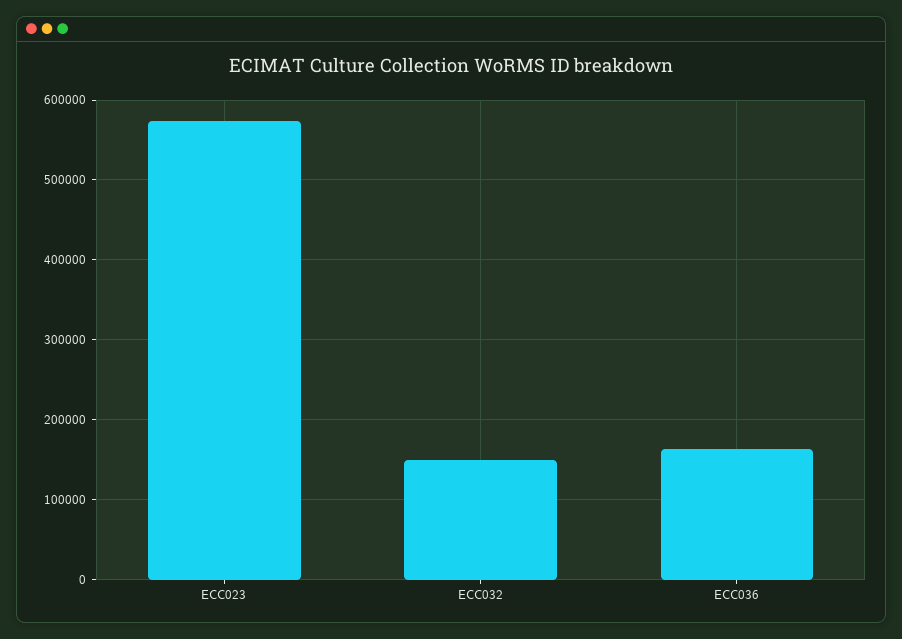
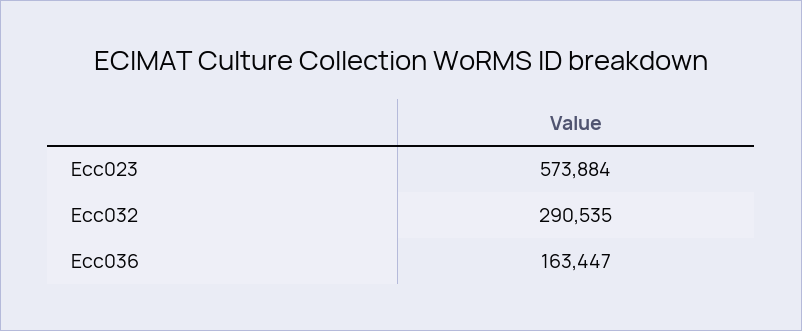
  {
    "ECC023": 573884,
-   "ECC032": 150000,
+   "ECC032": 290535,
    "ECC036": 163447
  }

